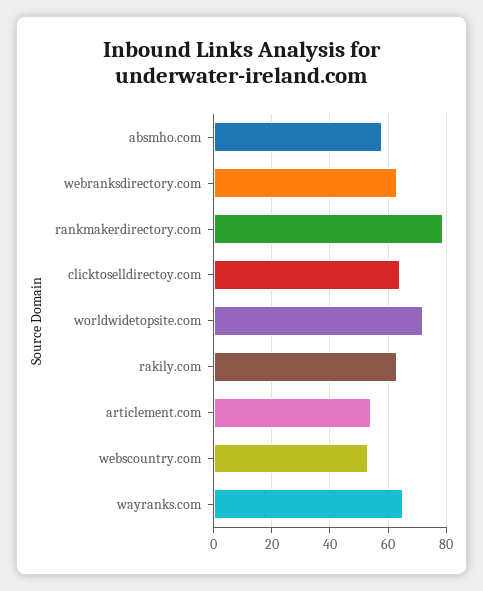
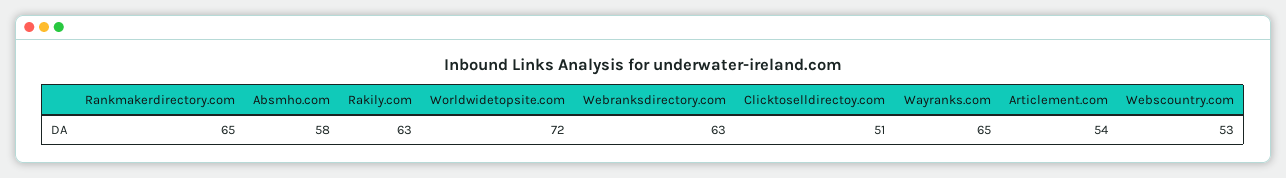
  {
    "absmho.com": 58,
    "webranksdirectory.com": 63,
-   "rankmakerdirectory.com": 80,
+   "rankmakerdirectory.com": 65,
-   "clicktoselldirectoy.com": 65,
+   "clicktoselldirectoy.com": 51,
    "worldwidetopsite.com": 72,
    "rakily.com": 63,
    "articlement.com": 54,
    "webscountry.com": 53,
    "wayranks.com": 65
  }

